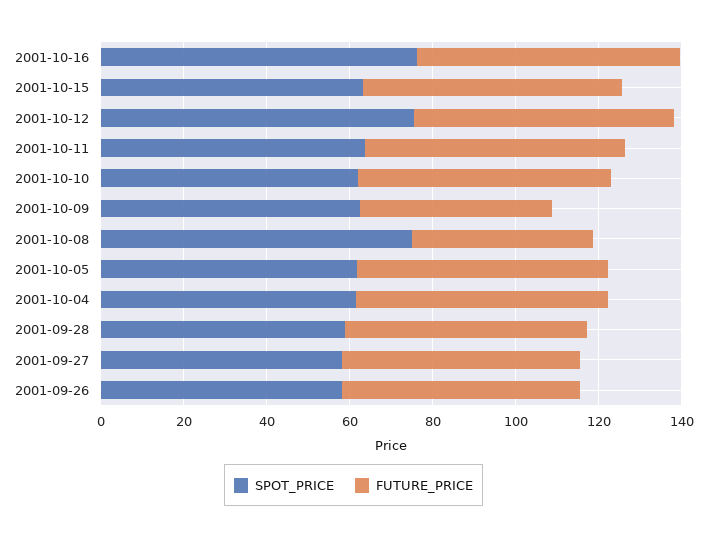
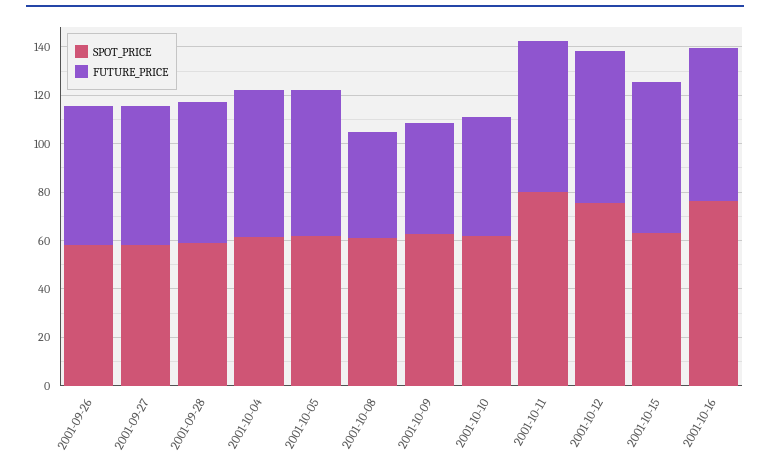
  {
    "SPOT_PRICE": {
      "2001-10-16": 75,
      "2001-10-15": 65,
      "2001-10-12": 75,
-     "2001-10-11": 65,
+     "2001-10-11": 80,
      "2001-10-10": 60,
      "2001-10-09": 60,
-     "2001-10-08": 75,
+     "2001-10-08": 60,
      "2001-10-05": 60,
      "2001-10-04": 60,
      "2001-09-28": 60,
      "2001-09-27": 60,
      "2001-09-26": 60
    },
    "FUTURE_PRICE": {
      "2001-10-16": 65,
      "2001-10-15": 60,
      "2001-10-12": 65,
      "2001-10-11": 65,
-     "2001-10-10": 60,
+     "2001-10-10": 50,
      "2001-10-09": 45,
      "2001-10-08": 45,
      "2001-10-05": 60,
      "2001-10-04": 60,
      "2001-09-28": 60,
      "2001-09-27": 55,
      "2001-09-26": 55
    }
  }

